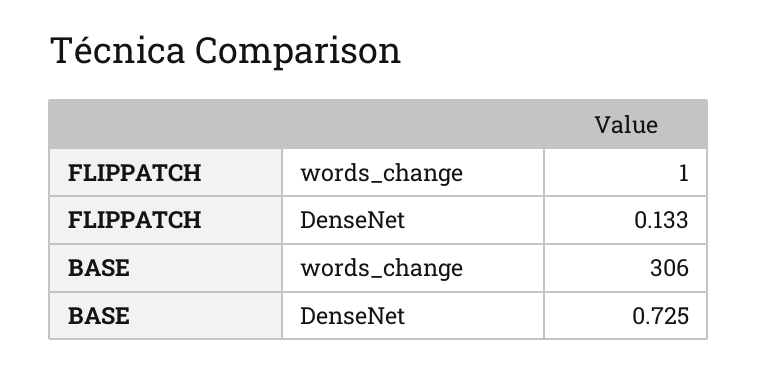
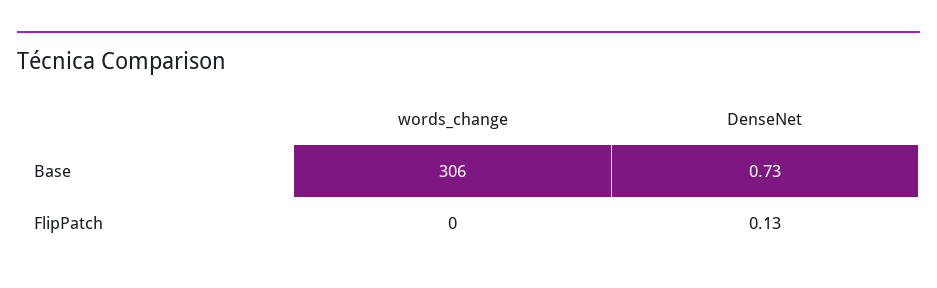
  {
    "FLIPPATCH": {
-     "words_change": 1,
+     "words_change": 0,
      "DenseNet": 0.133
    },
    "BASE": {
      "words_change": 306,
      "DenseNet": 0.725
    }
  }

